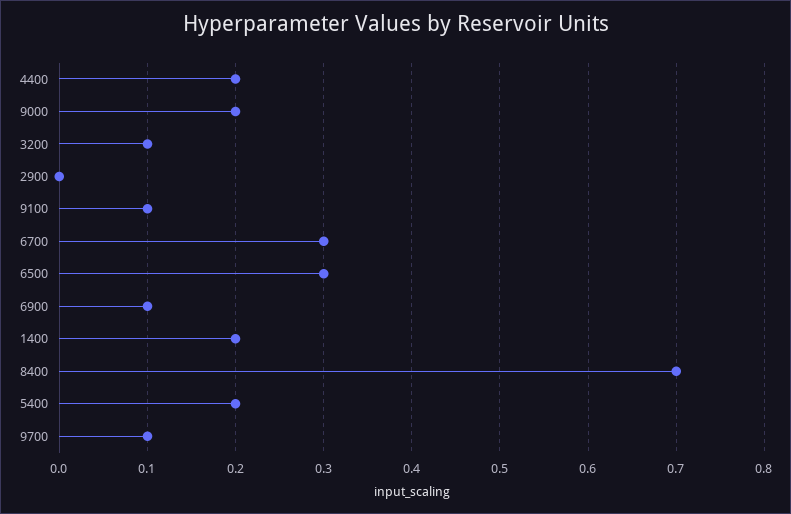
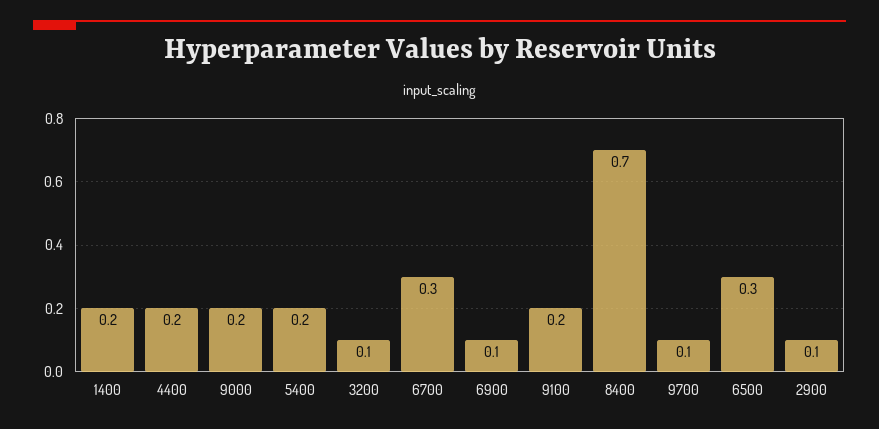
  {
    "4400": 0.2,
    "9000": 0.2,
    "3200": 0.1,
-   "2900": 0,
+   "2900": 0.1,
-   "9100": 0.1,
+   "9100": 0.2,
    "6700": 0.3,
    "6500": 0.3,
    "6900": 0.1,
    "1400": 0.2,
    "8400": 0.7,
    "5400": 0.2,
    "9700": 0.1
  }

